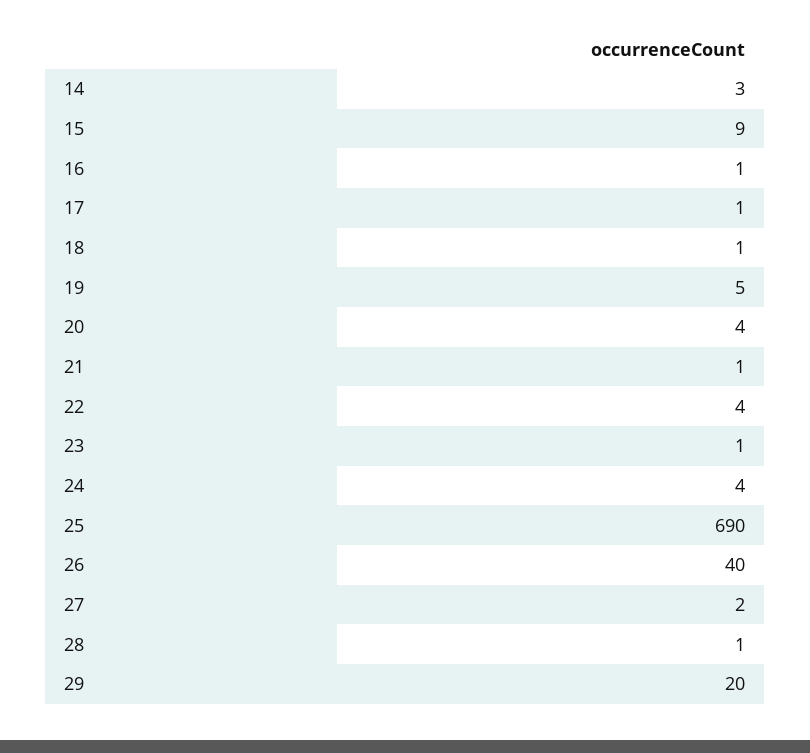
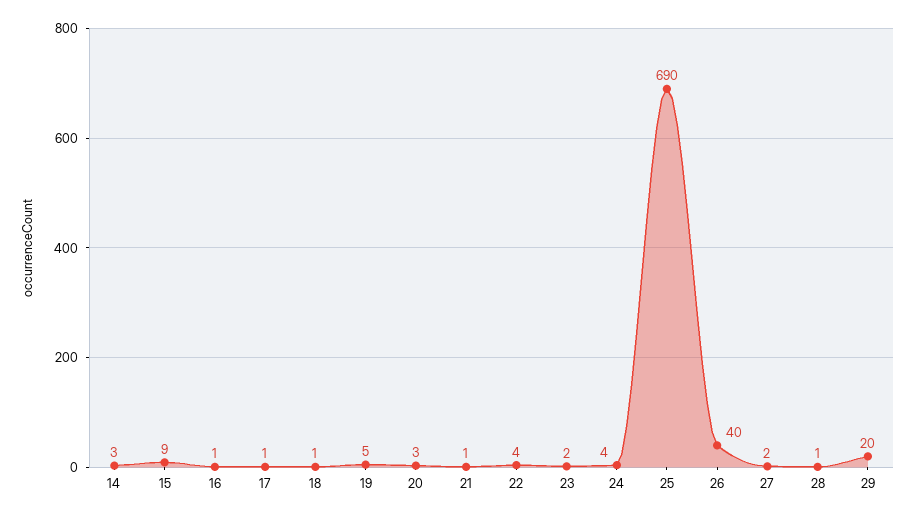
  {
    "14": 3,
    "15": 9,
    "16": 1,
    "17": 1,
    "18": 1,
    "19": 5,
-   "20": 4,
+   "20": 3,
    "21": 1,
    "22": 4,
-   "23": 1,
+   "23": 2,
    "24": 4,
    "25": 690,
    "26": 40,
    "27": 2,
    "28": 1,
    "29": 20
  }

